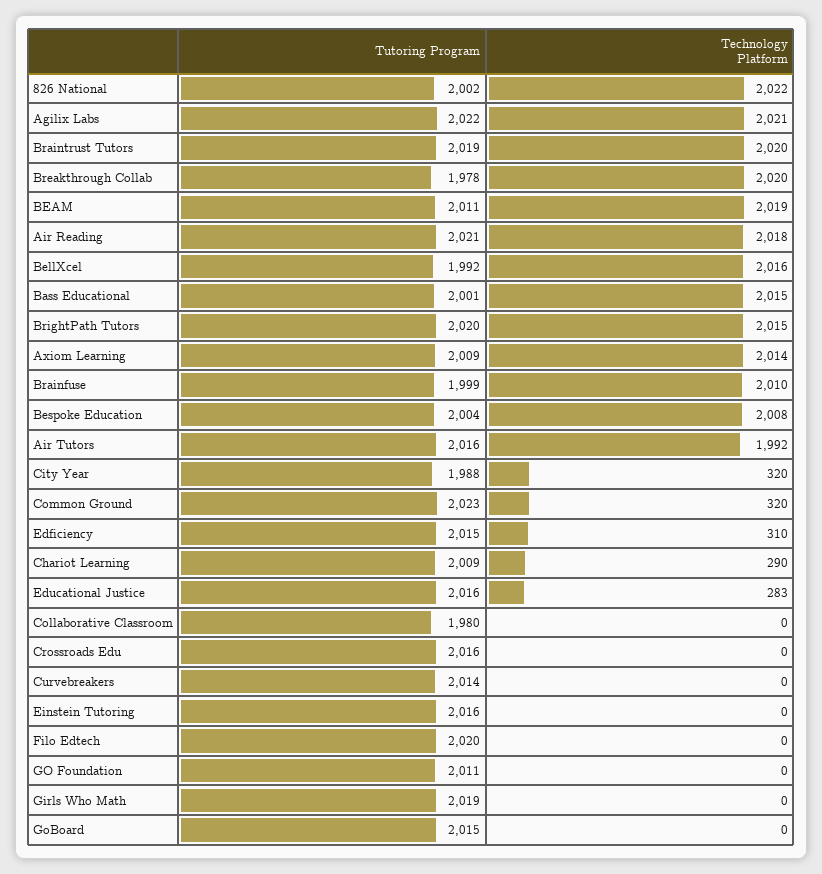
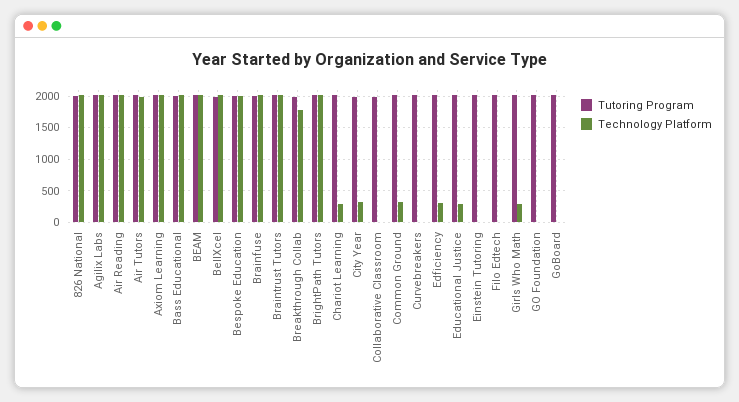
  {
    "Tutoring Program": {
      "826 National": 2002,
      "Agilix Labs": 2022,
      "Braintrust Tutors": 2019,
      "Breakthrough Collab": 1978,
      "BEAM": 2011,
      "Air Reading": 2021,
      "BellXcel": 1992,
      "Bass Educational": 2001,
      "BrightPath Tutors": 2020,
      "Axiom Learning": 2009,
      "Brainfuse": 1999,
      "Bespoke Education": 2004,
      "Air Tutors": 2016,
      "City Year": 1988,
      "Common Ground": 2023,
      "Edficiency": 2015,
      "Chariot Learning": 2009,
      "Educational Justice": 2016,
      "Collaborative Classroom": 1980,
-     "Crossroads Edu": 2016,
      "Curvebreakers": 2014,
      "Einstein Tutoring": 2016,
      "Filo Edtech": 2020,
      "GO Foundation": 2011,
      "Girls Who Math": 2019,
      "GoBoard": 2015
    },
    "Technology Platform": {
      "826 National": 2022,
      "Agilix Labs": 2021,
      "Braintrust Tutors": 2020,
-     "Breakthrough Collab": 2020,
+     "Breakthrough Collab": 1800,
      "BEAM": 2019,
      "Air Reading": 2018,
      "BellXcel": 2016,
      "Bass Educational": 2015,
      "BrightPath Tutors": 2015,
      "Axiom Learning": 2014,
      "Brainfuse": 2010,
      "Bespoke Education": 2008,
      "Air Tutors": 1992,
      "City Year": 320,
      "Common Ground": 320,
      "Edficiency": 310,
      "Chariot Learning": 290,
      "Educational Justice": 283,
      "Collaborative Classroom": 0,
-     "Crossroads Edu": 0,
      "Curvebreakers": 0,
      "Einstein Tutoring": 0,
      "Filo Edtech": 0,
      "GO Foundation": 0,
-     "Girls Who Math": 0,
+     "Girls Who Math": 300,
      "GoBoard": 0
    }
  }

